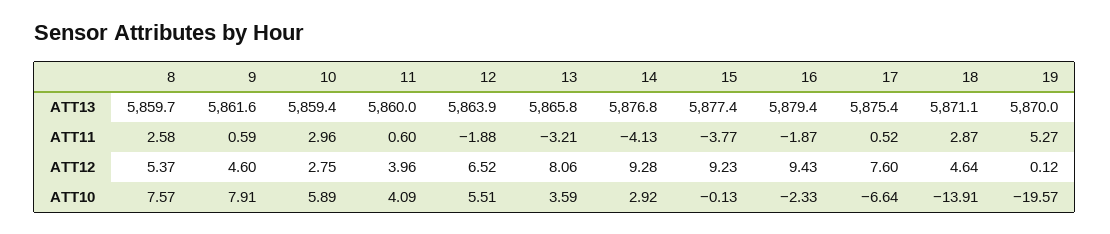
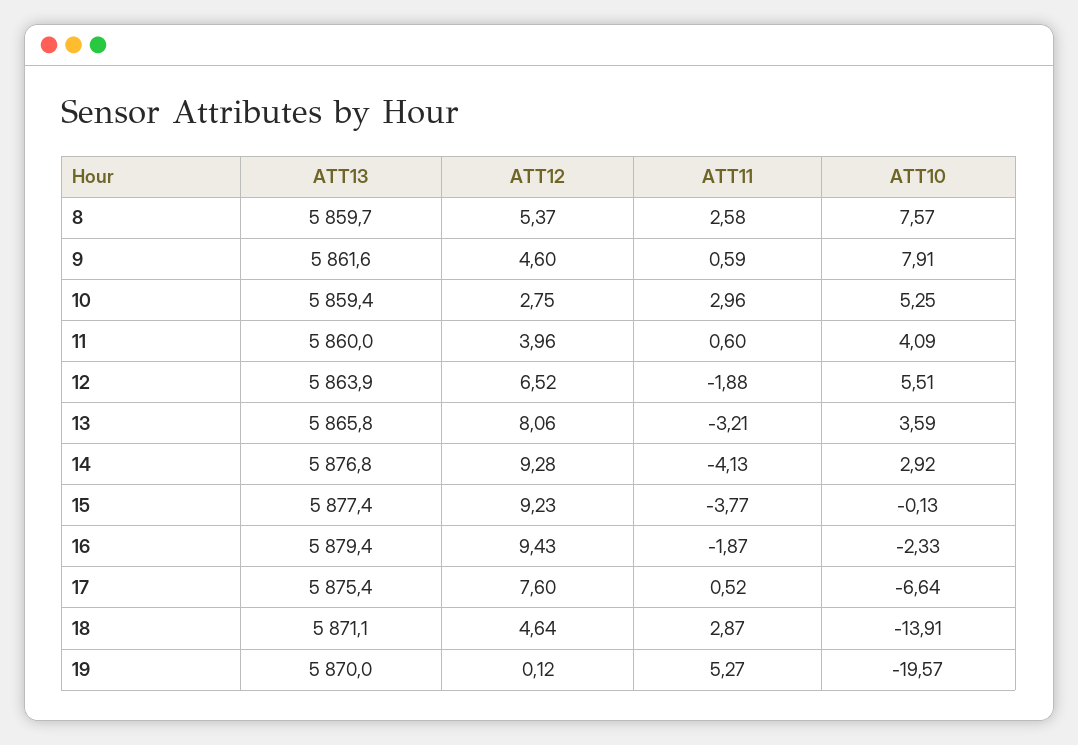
  {
    "8": {
      "ATT13": 5859.7,
      "ATT11": 2.58,
      "ATT12": 5.37,
      "ATT10": 7.57
    },
    "9": {
      "ATT13": 5861.6,
      "ATT11": 0.59,
      "ATT12": 4.6,
      "ATT10": 7.91
    },
    "10": {
      "ATT13": 5859.4,
      "ATT11": 2.96,
      "ATT12": 2.75,
-     "ATT10": 5.89
+     "ATT10": 5.25
    },
    "11": {
      "ATT13": 5860,
      "ATT11": 0.6,
      "ATT12": 3.96,
      "ATT10": 4.09
    },
    "12": {
      "ATT13": 5863.9,
      "ATT11": -1.88,
      "ATT12": 6.52,
      "ATT10": 5.51
    },
    "13": {
      "ATT13": 5865.8,
      "ATT11": -3.21,
      "ATT12": 8.06,
      "ATT10": 3.59
    },
    "14": {
      "ATT13": 5876.8,
      "ATT11": -4.13,
      "ATT12": 9.28,
      "ATT10": 2.92
    },
    "15": {
      "ATT13": 5877.4,
      "ATT11": -3.77,
      "ATT12": 9.23,
      "ATT10": -0.13
    },
    "16": {
      "ATT13": 5879.4,
      "ATT11": -1.87,
      "ATT12": 9.43,
      "ATT10": -2.33
    },
    "17": {
      "ATT13": 5875.4,
      "ATT11": 0.52,
      "ATT12": 7.6,
      "ATT10": -6.64
    },
    "18": {
      "ATT13": 5871.1,
      "ATT11": 2.87,
      "ATT12": 4.64,
      "ATT10": -13.91
    },
    "19": {
      "ATT13": 5870,
      "ATT11": 5.27,
      "ATT12": 0.12,
      "ATT10": -19.57
    }
  }

